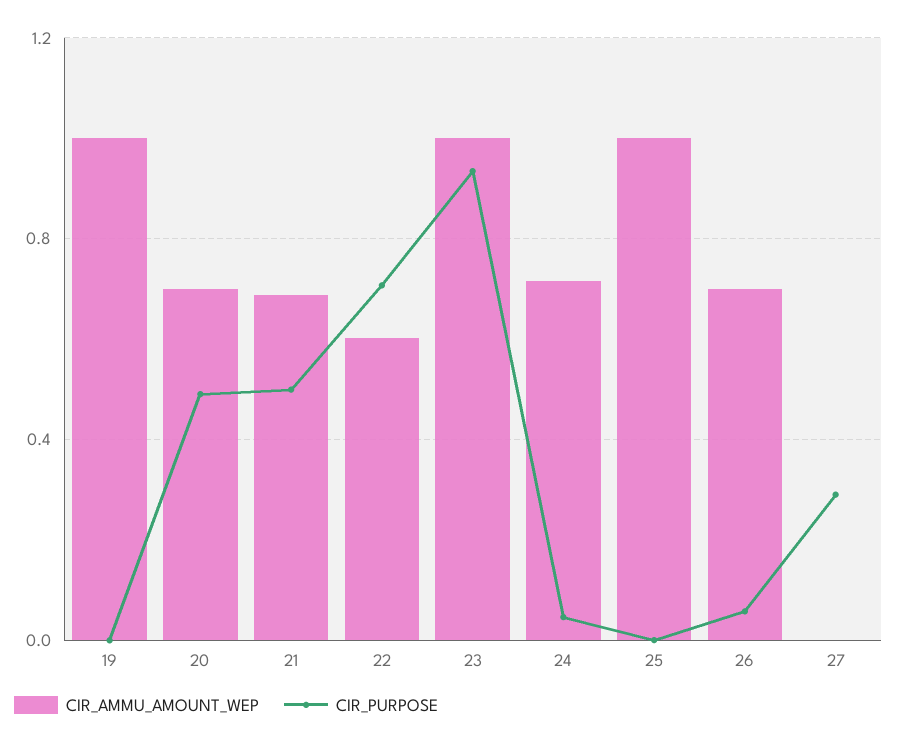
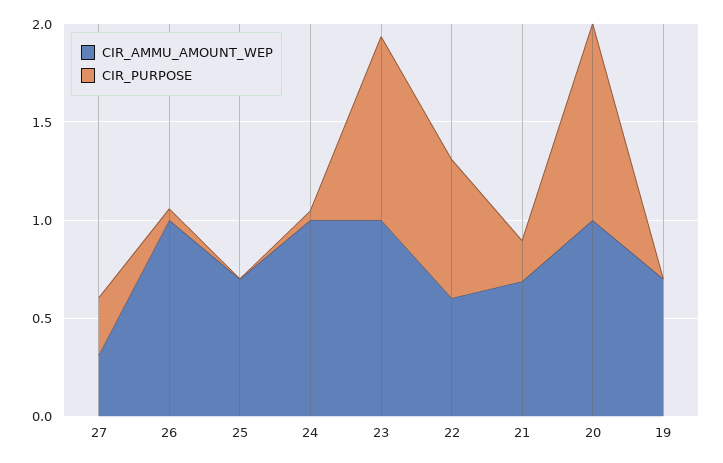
  {
    "CIR_AMMU_AMOUNT_WEP": {
-     "19": 1,
+     "19": 0.7,
-     "20": 0.7,
+     "20": 1,
      "21": 0.7,
      "22": 0.6,
      "23": 1,
-     "24": 0.7,
+     "24": 1,
-     "25": 1,
+     "25": 0.7,
-     "26": 0.7,
+     "26": 1,
-     "27": 0
+     "27": 0.3
    },
    "CIR_PURPOSE": {
      "19": 0,
-     "20": 0.5,
+     "20": 1,
-     "21": 0.5,
+     "21": 0.2,
      "22": 0.7,
      "23": 0.95,
      "24": 0.05,
      "25": 0,
      "26": 0.05,
      "27": 0.3
    }
  }

